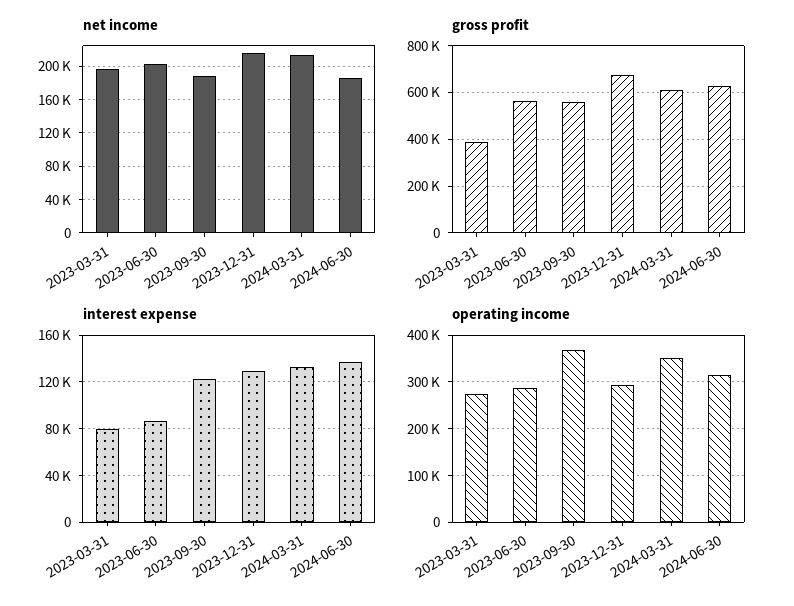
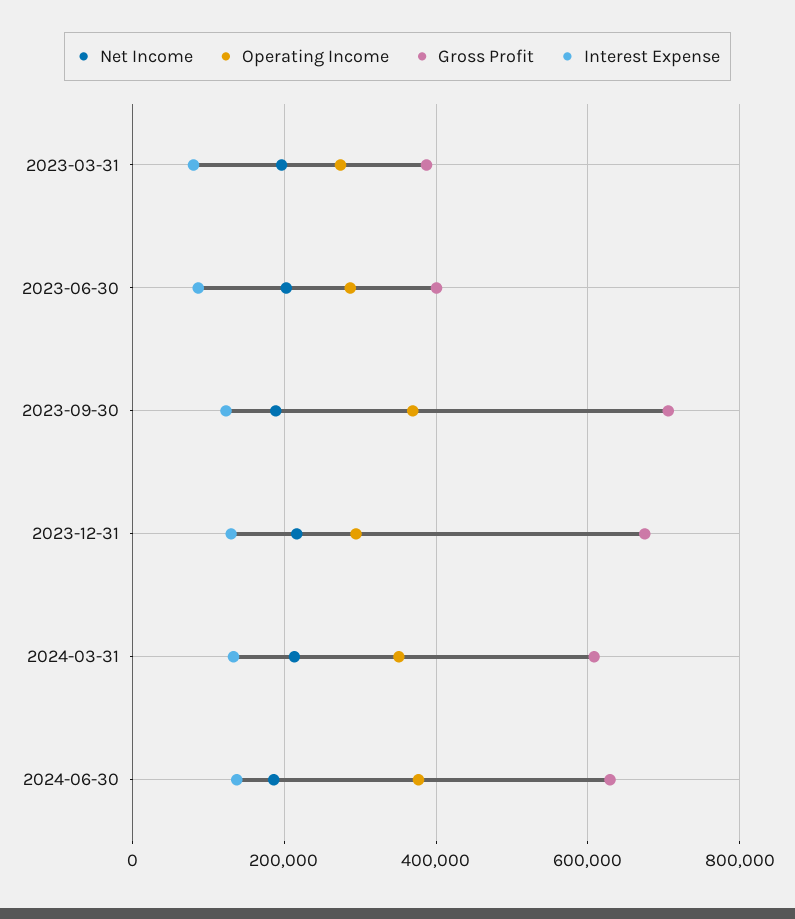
  {
    "net income": {
      "2023-03-31": 200000,
      "2023-06-30": 200000,
      "2023-09-30": 190000,
      "2023-12-31": 220000,
      "2024-03-31": 210000,
      "2024-06-30": 190000
    },
    "gross profit": {
      "2023-03-31": 380000,
-     "2023-06-30": 550000,
+     "2023-06-30": 400000,
-     "2023-09-30": 550000,
+     "2023-09-30": 700000,
      "2023-12-31": 680000,
      "2024-03-31": 600000,
      "2024-06-30": 620000
    },
    "interest expense": {
      "2023-03-31": 80000,
      "2023-06-30": 90000,
      "2023-09-30": 120000,
      "2023-12-31": 130000,
      "2024-03-31": 130000,
      "2024-06-30": 140000
    },
    "operating income": {
      "2023-03-31": 280000,
      "2023-06-30": 280000,
      "2023-09-30": 360000,
      "2023-12-31": 300000,
      "2024-03-31": 360000,
-     "2024-06-30": 320000
+     "2024-06-30": 380000
    }
  }

